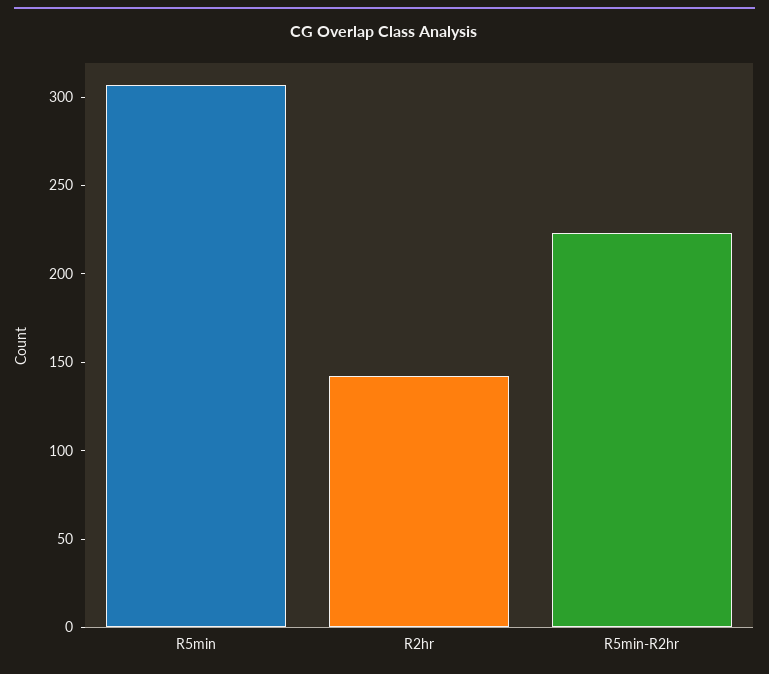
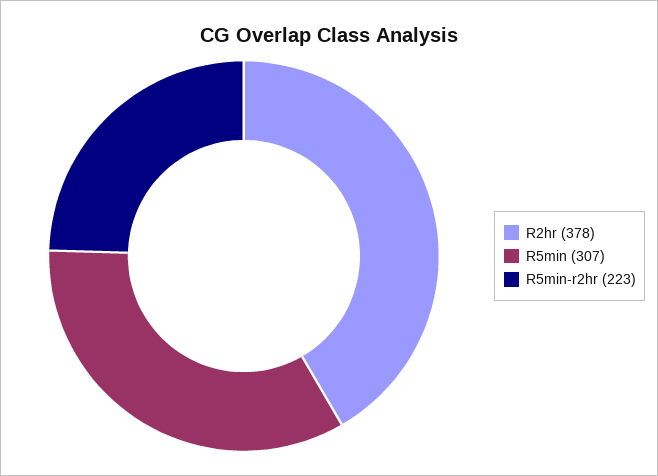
  {
    "R5min": 307,
-   "R2hr": 140,
+   "R2hr": 378,
    "R5min-R2hr": 223
  }

